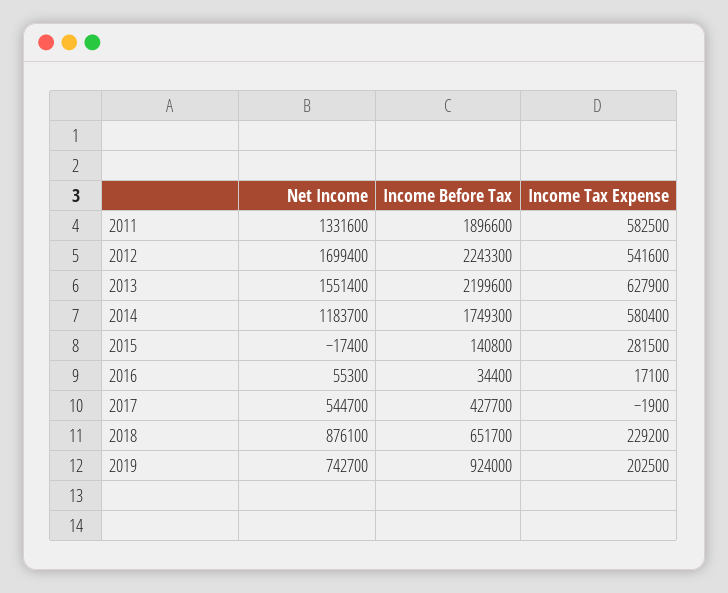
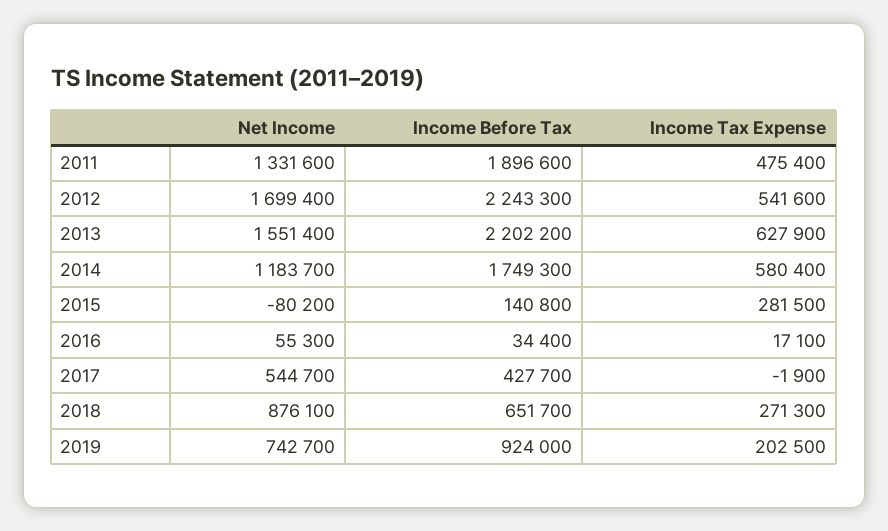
  {
    "Net Income": {
      "2011": 1331600,
      "2012": 1699400,
      "2013": 1551400,
      "2014": 1183700,
-     "2015": -17400,
+     "2015": -80200,
      "2016": 55300,
      "2017": 544700,
      "2018": 876100,
      "2019": 742700
    },
    "Income Before Tax": {
      "2011": 1896600,
      "2012": 2243300,
-     "2013": 2199600,
+     "2013": 2202200,
      "2014": 1749300,
      "2015": 140800,
      "2016": 34400,
      "2017": 427700,
      "2018": 651700,
      "2019": 924000
    },
    "Income Tax Expense": {
-     "2011": 582500,
+     "2011": 475400,
      "2012": 541600,
      "2013": 627900,
      "2014": 580400,
      "2015": 281500,
      "2016": 17100,
      "2017": -1900,
-     "2018": 229200,
+     "2018": 271300,
      "2019": 202500
    }
  }

